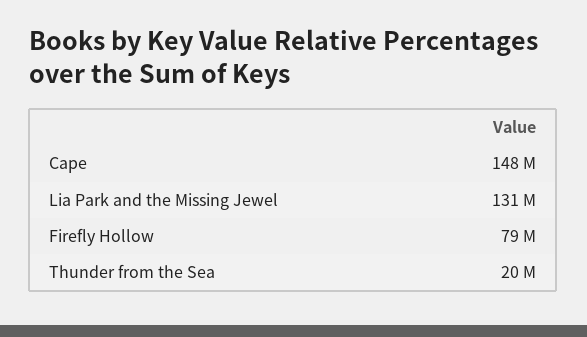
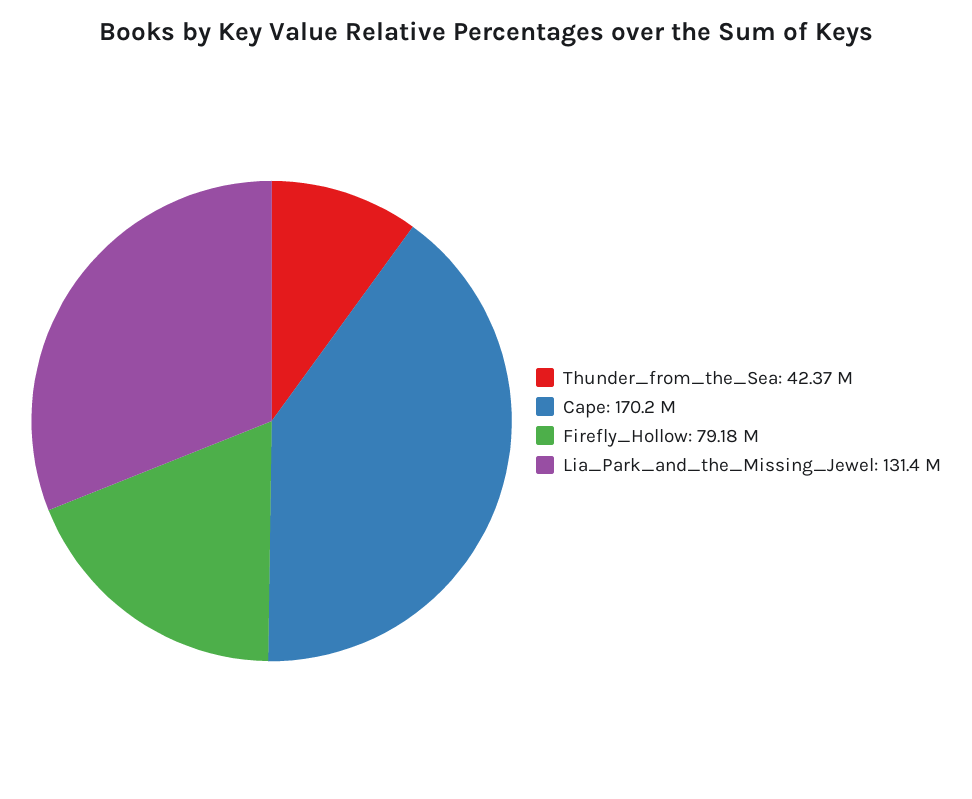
  {
-   "Cape": 148000000,
+   "Cape": 170200000,
    "Lia Park and the Missing Jewel": 131400000,
    "Firefly Hollow": 79180000,
-   "Thunder from the Sea": 20000000
+   "Thunder from the Sea": 42370000
  }

